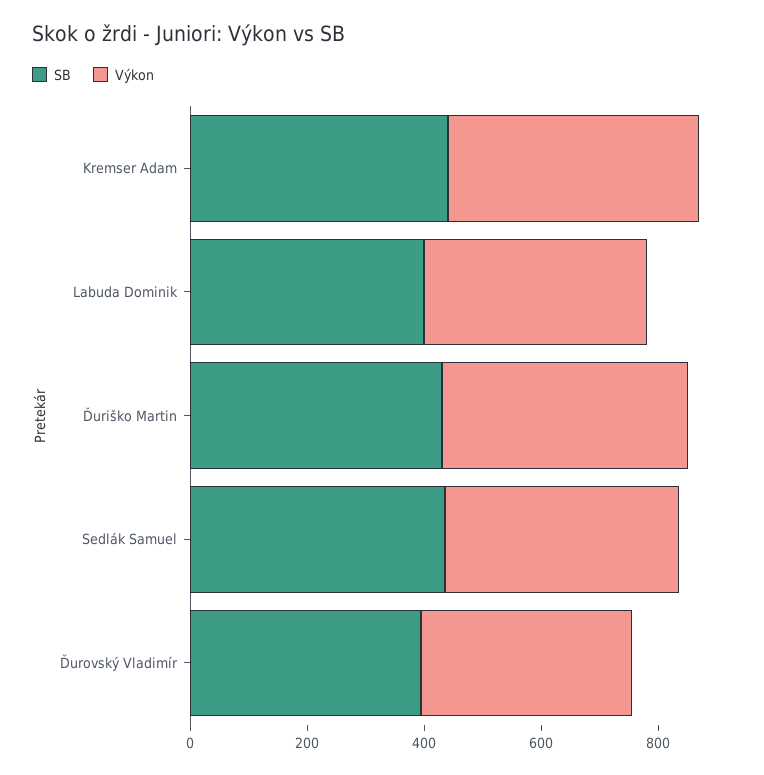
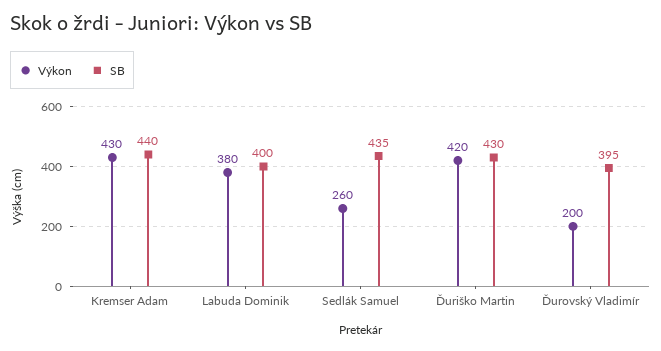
  {
    "SB": {
      "Kremser Adam": 440,
      "Labuda Dominik": 400,
      "Ďuriško Martin": 430,
      "Sedlák Samuel": 435,
      "Ďurovský Vladimír": 395
    },
    "Výkon": {
      "Kremser Adam": 430,
      "Labuda Dominik": 380,
      "Ďuriško Martin": 420,
-     "Sedlák Samuel": 400,
+     "Sedlák Samuel": 260,
-     "Ďurovský Vladimír": 350
+     "Ďurovský Vladimír": 200
    }
  }

